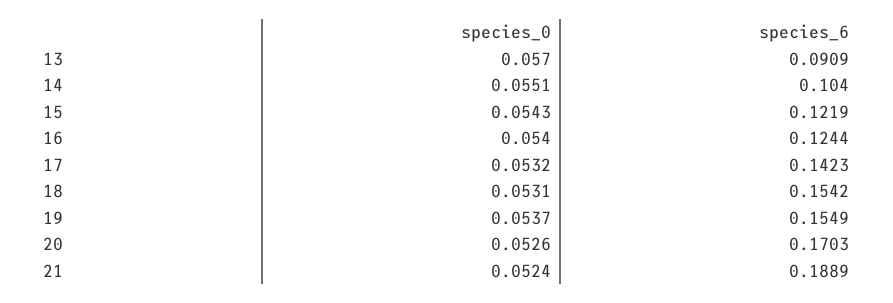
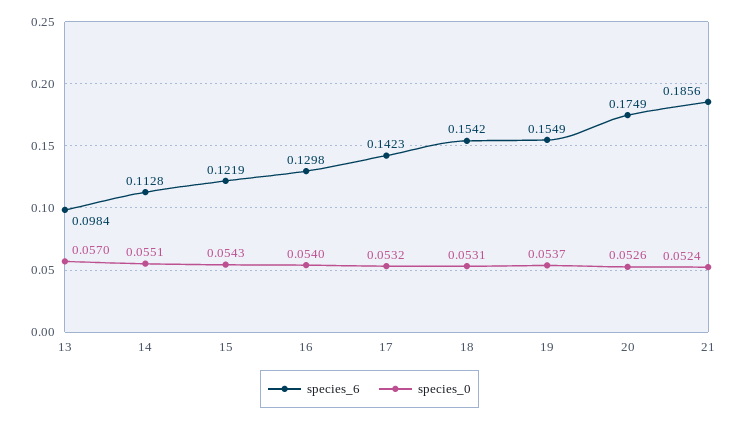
  {
    "species_0": {
      "13": 0.057,
      "14": 0.0551,
      "15": 0.0543,
      "16": 0.054,
      "17": 0.0532,
      "18": 0.0531,
      "19": 0.0537,
      "20": 0.0526,
      "21": 0.0524
    },
    "species_6": {
-     "13": 0.0909,
+     "13": 0.0984,
-     "14": 0.104,
+     "14": 0.1128,
      "15": 0.1219,
-     "16": 0.1244,
+     "16": 0.1298,
      "17": 0.1423,
      "18": 0.1542,
      "19": 0.1549,
-     "20": 0.1703,
+     "20": 0.1749,
-     "21": 0.1889
+     "21": 0.1856
    }
  }

